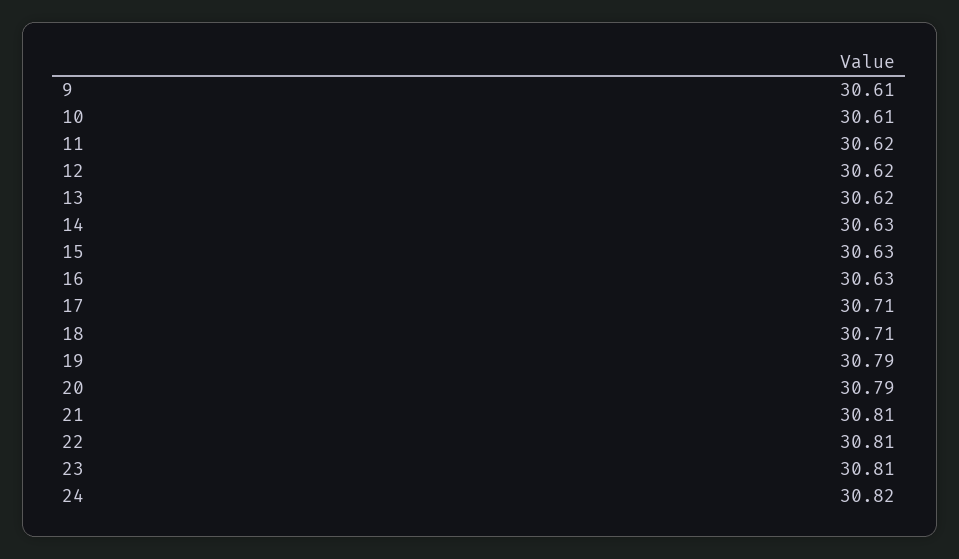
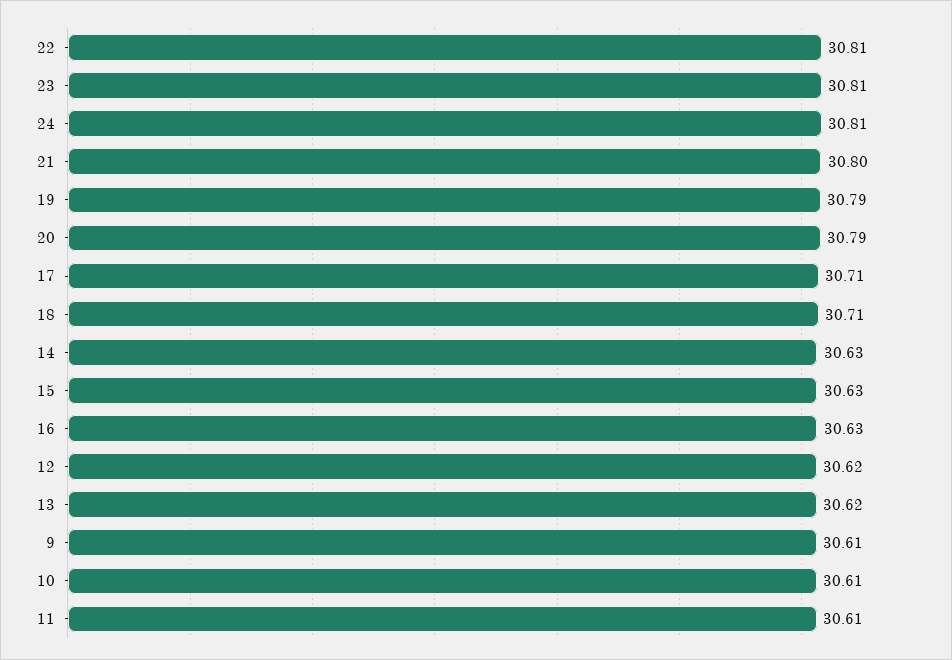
  {
    "9": 30.61,
    "10": 30.61,
-   "11": 30.62,
+   "11": 30.61,
    "12": 30.62,
    "13": 30.62,
    "14": 30.63,
    "15": 30.63,
    "16": 30.63,
    "17": 30.71,
    "18": 30.71,
    "19": 30.79,
    "20": 30.79,
-   "21": 30.81,
+   "21": 30.8,
    "22": 30.81,
    "23": 30.81,
-   "24": 30.82
+   "24": 30.81
  }

